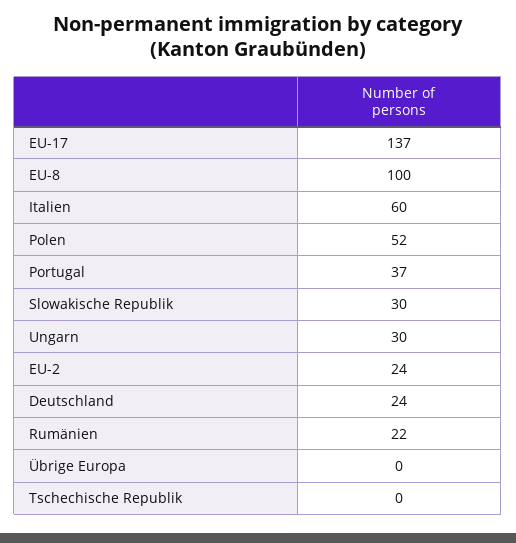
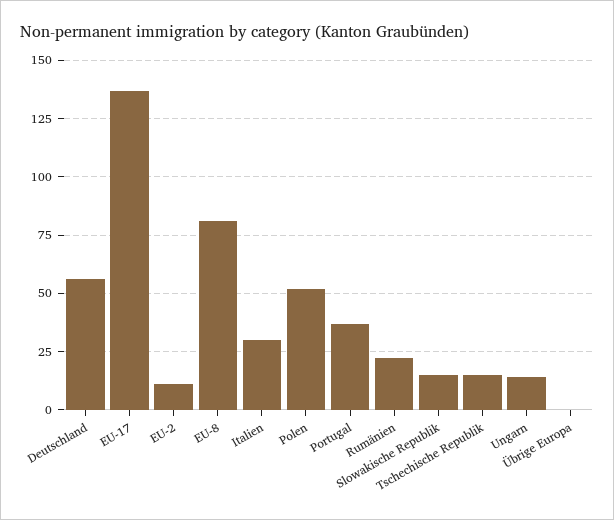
  {
    "EU-17": 137,
-   "EU-8": 100,
+   "EU-8": 80,
-   "Italien": 60,
+   "Italien": 30,
    "Polen": 52,
    "Portugal": 37,
-   "Slowakische Republik": 30,
+   "Slowakische Republik": 15,
-   "Ungarn": 30,
+   "Ungarn": 15,
-   "EU-2": 24,
+   "EU-2": 10,
-   "Deutschland": 24,
+   "Deutschland": 55,
    "Rumänien": 22,
    "Übrige Europa": 0,
-   "Tschechische Republik": 0
+   "Tschechische Republik": 15
  }

